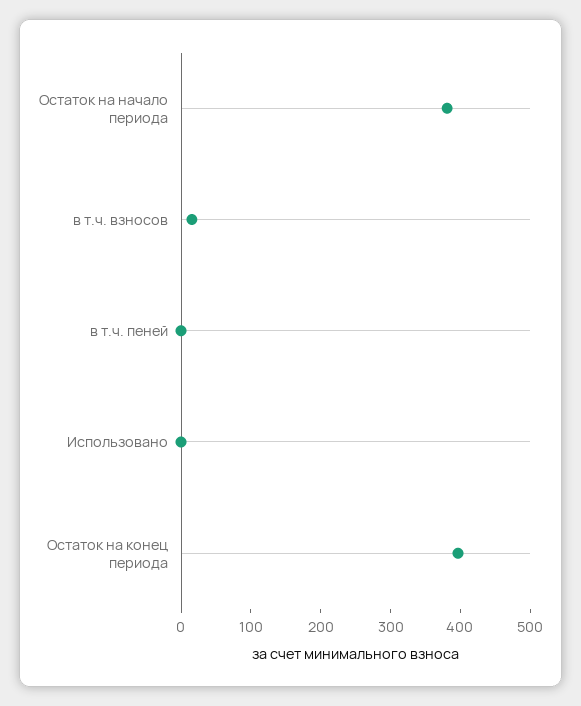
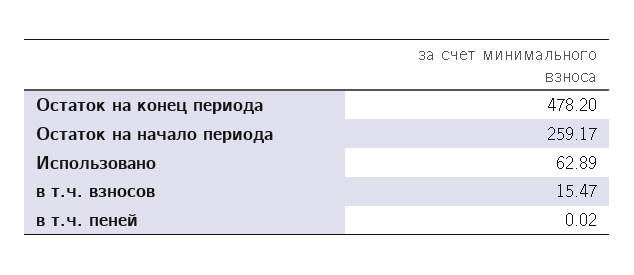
  {
-   "Остаток на начало периода": 380,
+   "Остаток на начало периода": 259.17,
    "в т.ч. взносов": 15.47,
    "в т.ч. пеней": 0.02,
-   "Использовано": 0,
+   "Использовано": 62.89,
-   "Остаток на конец периода": 400
+   "Остаток на конец периода": 478.2
  }

